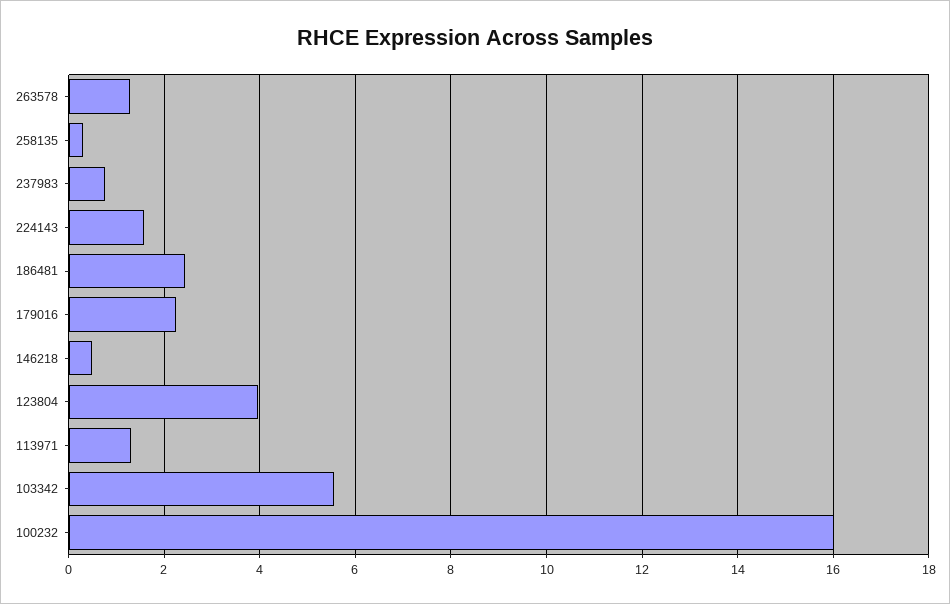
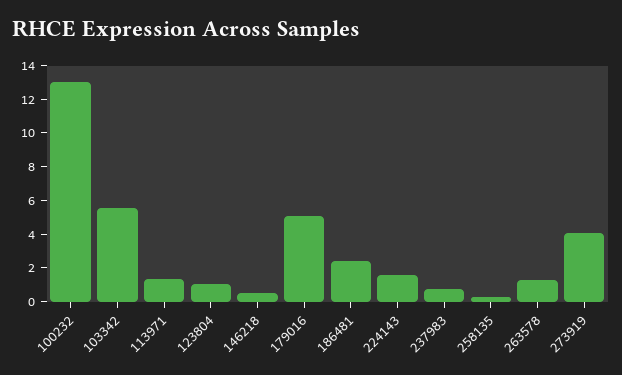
  {
    "263578": 1.2,
    "258135": 0.4,
    "237983": 0.8,
    "224143": 1.6,
    "186481": 2.4,
-   "179016": 2.2,
+   "179016": 5,
    "146218": 0.4,
-   "123804": 4,
+   "123804": 1,
    "113971": 1.4,
    "103342": 5.6,
-   "100232": 16
+   "100232": 13,
+   "273919": 4
  }

